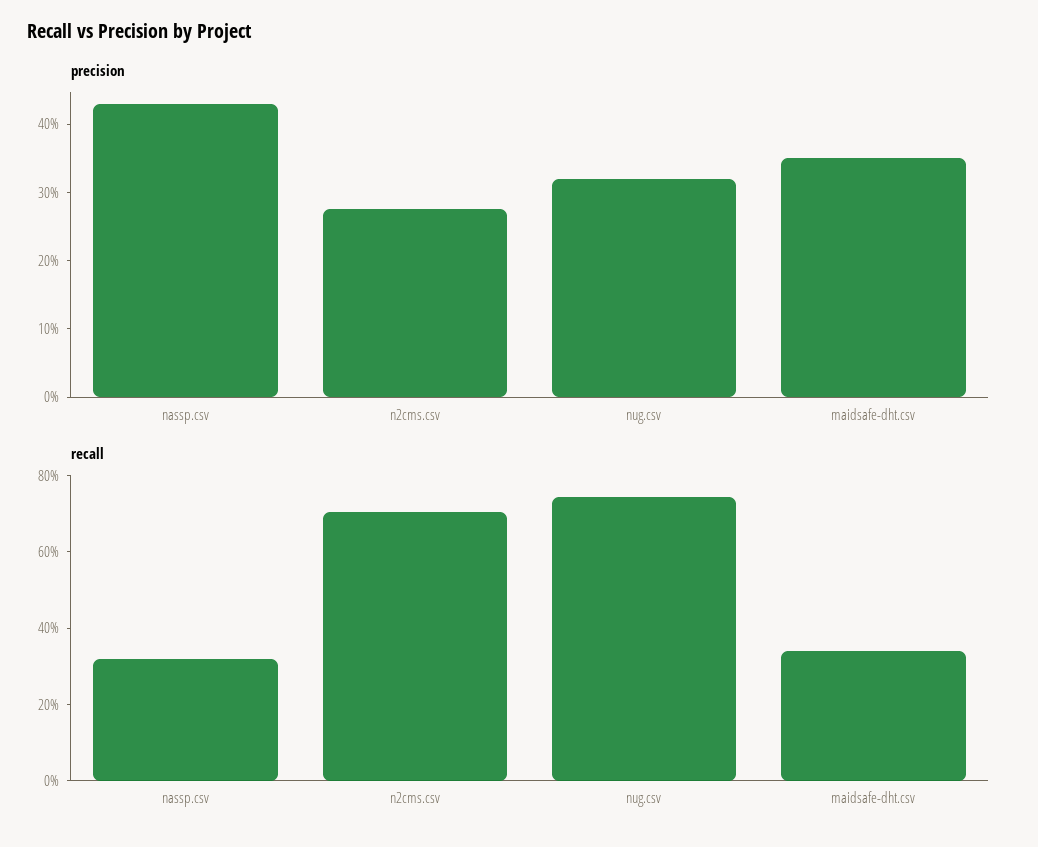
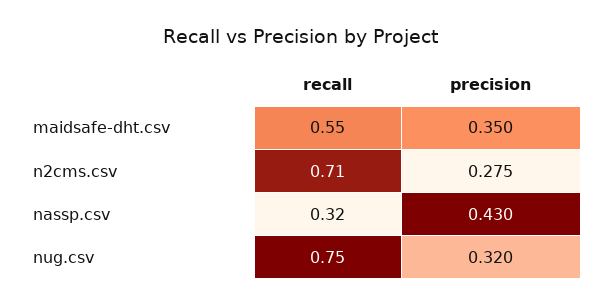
  {
    "precision": {
      "nassp.csv": 0.43,
      "n2cms.csv": 0.275,
      "nug.csv": 0.32,
      "maidsafe-dht.csv": 0.35
    },
    "recall": {
      "nassp.csv": 0.32,
      "n2cms.csv": 0.71,
      "nug.csv": 0.75,
-     "maidsafe-dht.csv": 0.35
+     "maidsafe-dht.csv": 0.55
    }
  }

